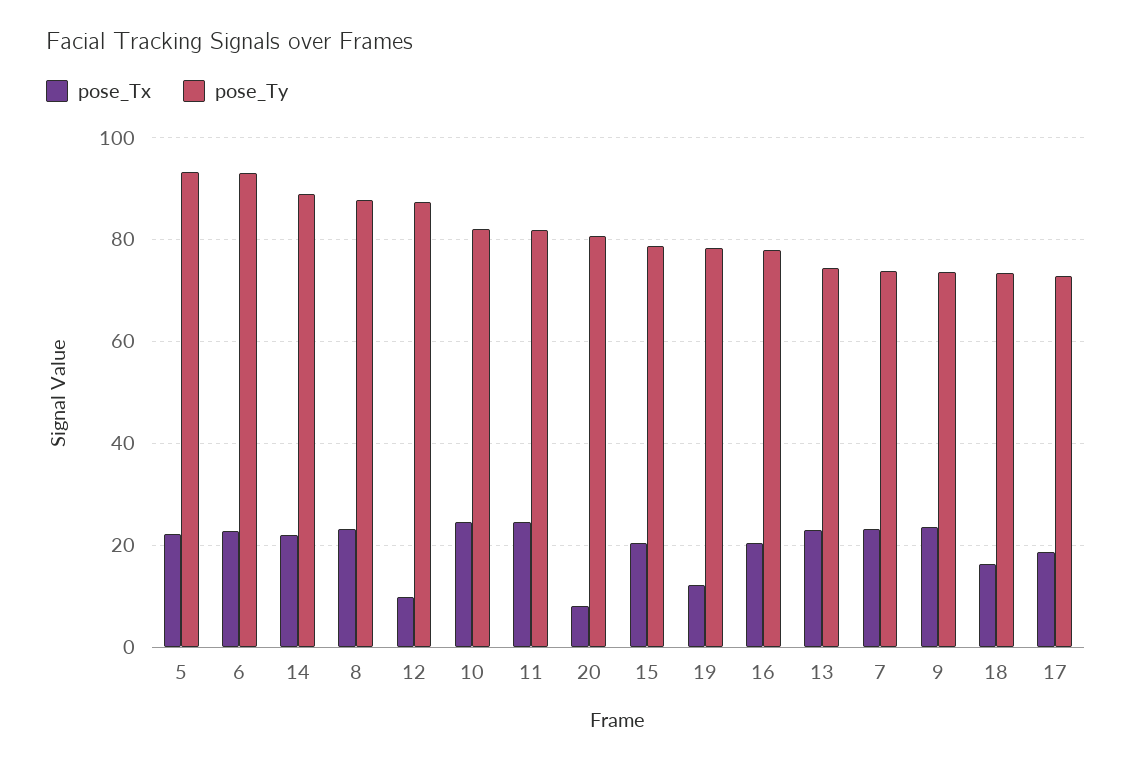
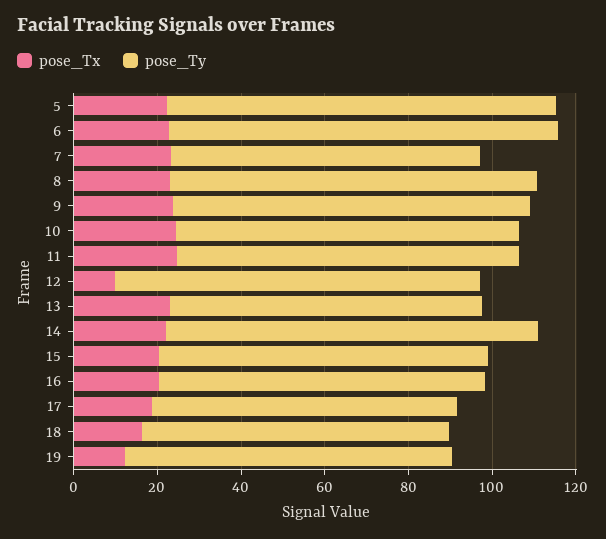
  {
    "pose_Tx": {
      "5": 22,
      "6": 22,
      "14": 22,
      "8": 24,
      "12": 10,
      "10": 24,
      "11": 24,
-     "20": 8,
      "15": 20,
      "19": 12,
      "16": 20,
      "13": 24,
      "7": 24,
      "9": 24,
      "18": 16,
      "17": 18
    },
    "pose_Ty": {
      "5": 94,
      "6": 92,
      "14": 88,
      "8": 88,
      "12": 88,
      "10": 82,
      "11": 82,
-     "20": 80,
      "15": 78,
      "19": 78,
      "16": 78,
      "13": 74,
      "7": 74,
-     "9": 74,
+     "9": 85,
      "18": 74,
      "17": 72
    }
  }

